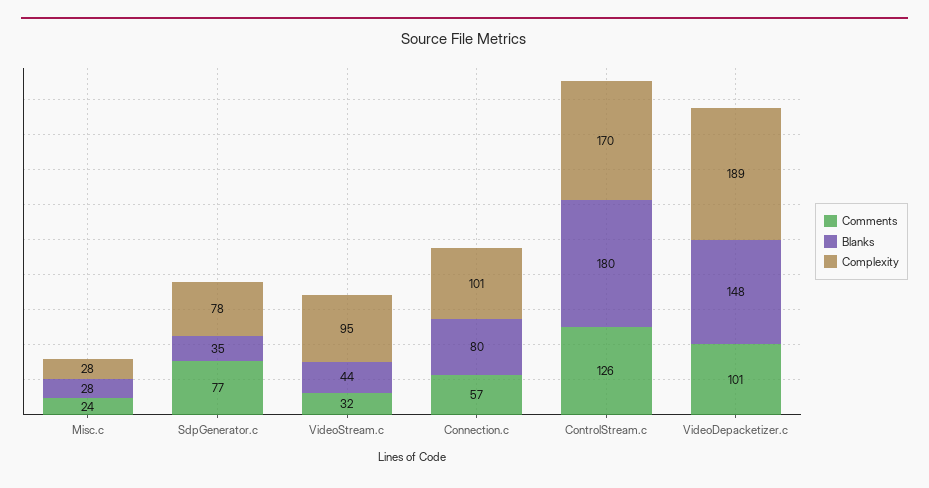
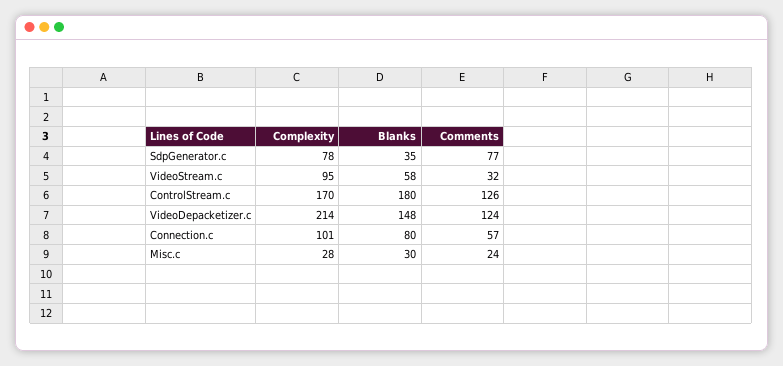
  {
    "Comments": {
      "Misc.c": 24,
      "SdpGenerator.c": 77,
      "VideoStream.c": 32,
      "Connection.c": 57,
      "ControlStream.c": 126,
-     "VideoDepacketizer.c": 101
+     "VideoDepacketizer.c": 124
    },
    "Blanks": {
-     "Misc.c": 28,
+     "Misc.c": 30,
      "SdpGenerator.c": 35,
-     "VideoStream.c": 44,
+     "VideoStream.c": 58,
      "Connection.c": 80,
      "ControlStream.c": 180,
      "VideoDepacketizer.c": 148
    },
    "Complexity": {
      "Misc.c": 28,
      "SdpGenerator.c": 78,
      "VideoStream.c": 95,
      "Connection.c": 101,
      "ControlStream.c": 170,
-     "VideoDepacketizer.c": 189
+     "VideoDepacketizer.c": 214
    }
  }

